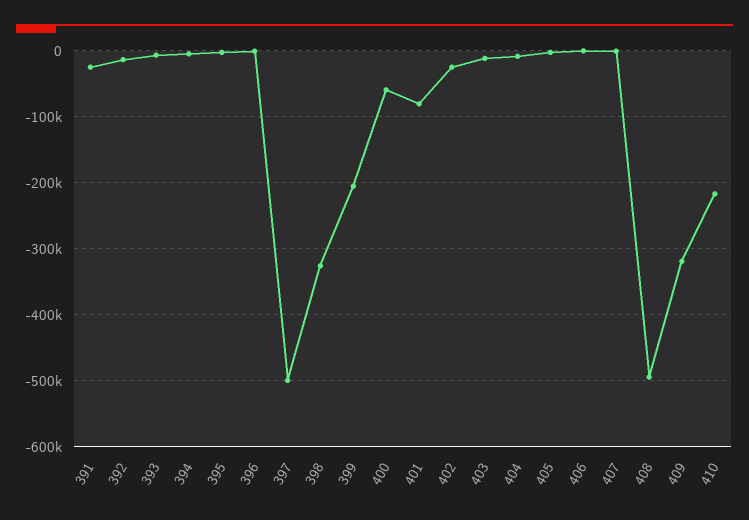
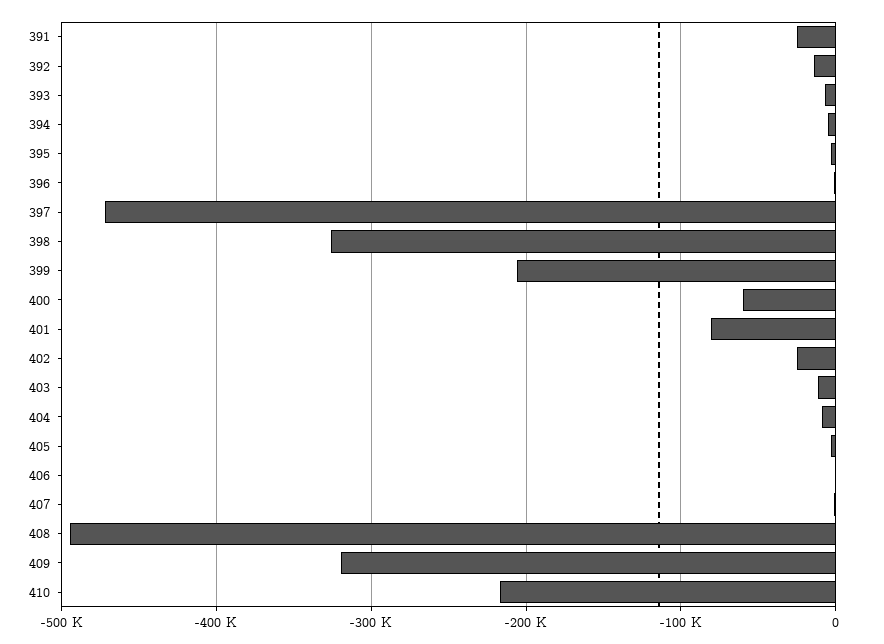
  {
    "391": -30000,
    "392": -10000,
    "393": -10000,
    "394": 0,
    "395": 0,
    "396": 0,
-   "397": -500000,
+   "397": -470000,
    "398": -330000,
    "399": -210000,
    "400": -60000,
    "401": -80000,
    "402": -20000,
    "403": -10000,
    "404": -10000,
    "405": 0,
    "406": 0,
    "407": 0,
    "408": -490000,
    "409": -320000,
    "410": -220000
  }

